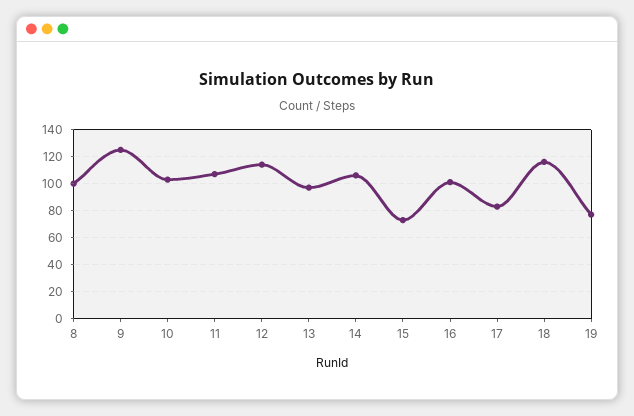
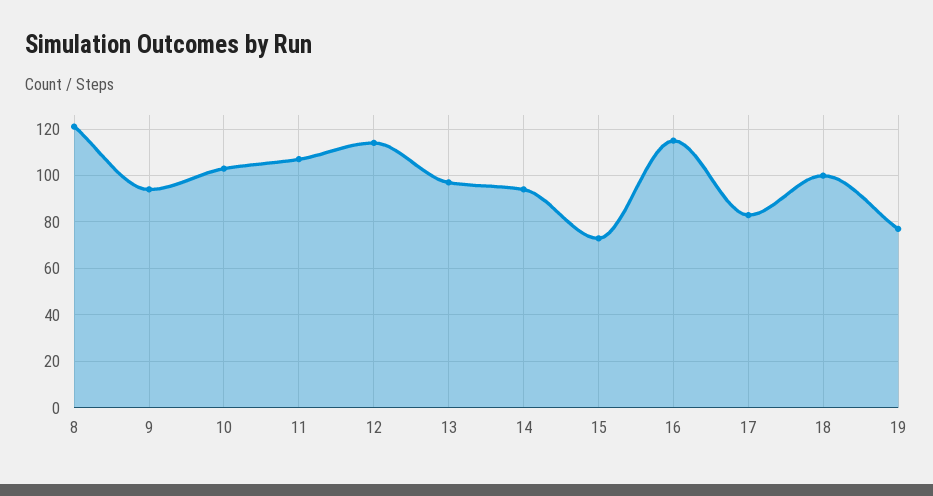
  {
-   "8": 100,
+   "8": 120,
-   "9": 125,
+   "9": 95,
    "10": 105,
    "11": 105,
    "12": 115,
    "13": 95,
-   "14": 105,
+   "14": 95,
    "15": 75,
-   "16": 100,
+   "16": 115,
    "17": 85,
-   "18": 115,
+   "18": 100,
    "19": 75
  }

